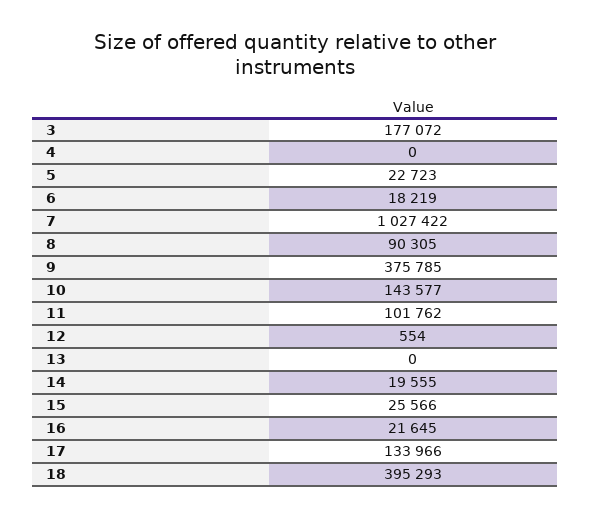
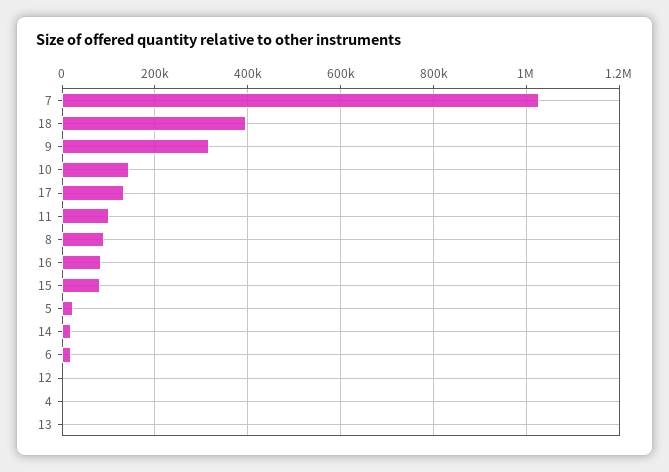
  {
-   "3": 177072,
    "4": 0,
    "5": 22723,
    "6": 18219,
    "7": 1027422,
    "8": 90305,
-   "9": 375785,
+   "9": 320000,
    "10": 143577,
    "11": 101762,
    "12": 554,
    "13": 0,
    "14": 19555,
-   "15": 25566,
+   "15": 80000,
-   "16": 21645,
+   "16": 80000,
    "17": 133966,
    "18": 395293
  }

